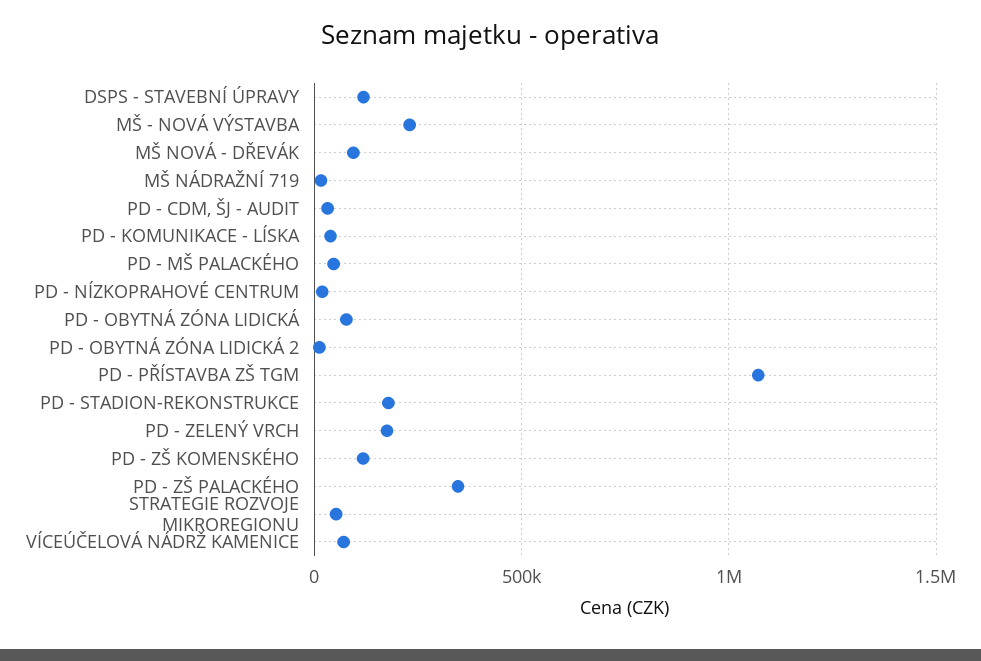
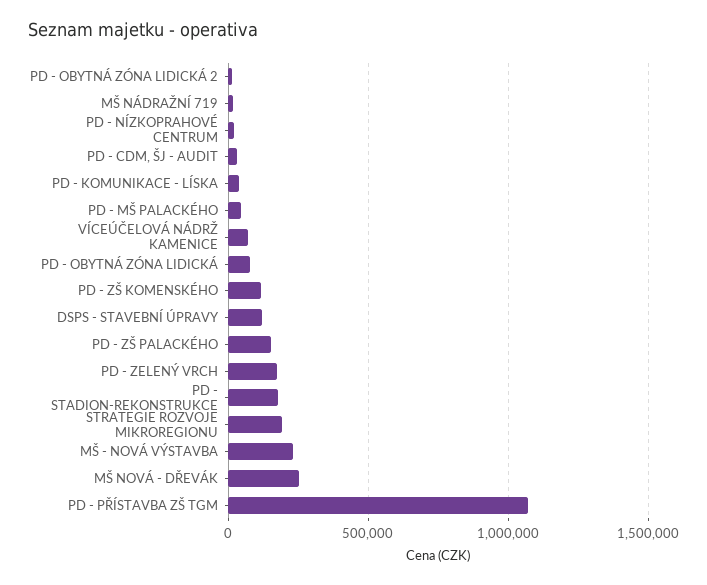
  {
    "DSPS - STAVEBNÍ ÚPRAVY": 100000,
    "MŠ - NOVÁ VÝSTAVBA": 250000,
-   "MŠ NOVÁ - DŘEVÁK": 100000,
+   "MŠ NOVÁ - DŘEVÁK": 250000,
    "MŠ NÁDRAŽNÍ 719": 0,
    "PD - CDM, ŠJ - AUDIT": 50000,
    "PD - KOMUNIKACE - LÍSKA": 50000,
    "PD - MŠ PALACKÉHO": 50000,
    "PD - NÍZKOPRAHOVÉ CENTRUM": 0,
    "PD - OBYTNÁ ZÓNA LIDICKÁ": 100000,
    "PD - OBYTNÁ ZÓNA LIDICKÁ 2": 0,
    "PD - PŘÍSTAVBA ZŠ TGM": 1050000,
    "PD - STADION-REKONSTRUKCE": 200000,
    "PD - ZELENÝ VRCH": 200000,
    "PD - ZŠ KOMENSKÉHO": 100000,
-   "PD - ZŠ PALACKÉHO": 350000,
+   "PD - ZŠ PALACKÉHO": 150000,
-   "STRATEGIE ROZVOJE MIKROREGIONU": 50000,
+   "STRATEGIE ROZVOJE MIKROREGIONU": 200000,
    "VÍCEÚČELOVÁ NÁDRŽ KAMENICE": 50000
  }

